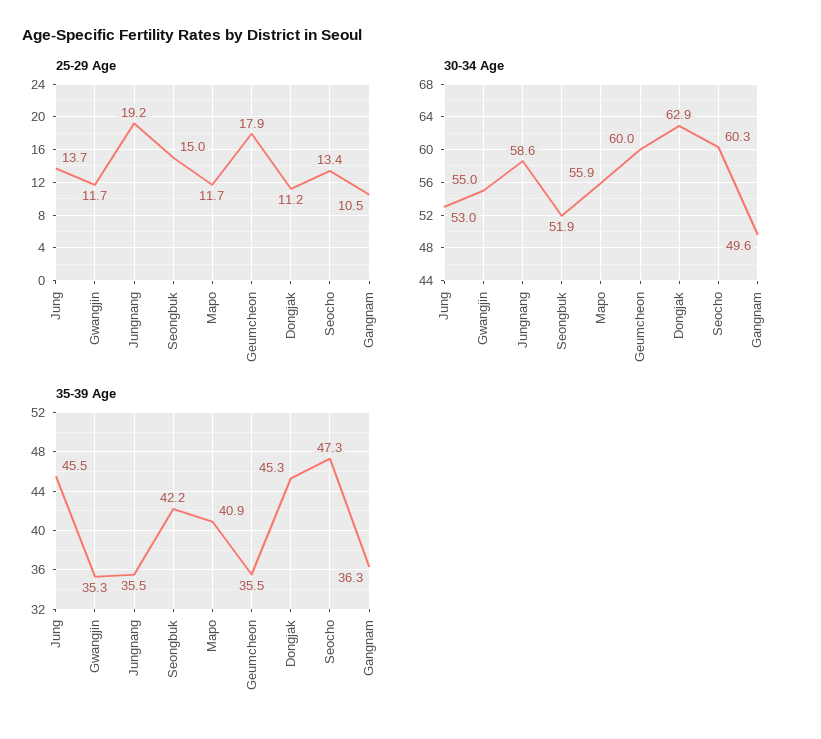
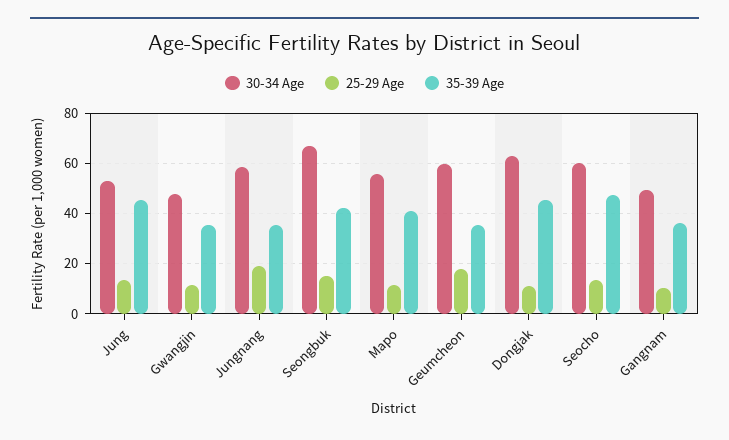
  {
    "25-29 Age": {
      "Jung": 13.7,
      "Gwangjin": 11.7,
      "Jungnang": 19.2,
      "Seongbuk": 15,
      "Mapo": 11.7,
      "Geumcheon": 17.9,
      "Dongjak": 11.2,
      "Seocho": 13.4,
      "Gangnam": 10.5
    },
    "30-34 Age": {
      "Jung": 53,
-     "Gwangjin": 55,
+     "Gwangjin": 47.5,
      "Jungnang": 58.6,
-     "Seongbuk": 51.9,
+     "Seongbuk": 67.5,
      "Mapo": 55.9,
      "Geumcheon": 60,
      "Dongjak": 62.9,
      "Seocho": 60.3,
      "Gangnam": 49.6
    },
    "35-39 Age": {
      "Jung": 45.5,
      "Gwangjin": 35.3,
      "Jungnang": 35.5,
      "Seongbuk": 42.2,
      "Mapo": 40.9,
      "Geumcheon": 35.5,
      "Dongjak": 45.3,
      "Seocho": 47.3,
      "Gangnam": 36.3
    }
  }

